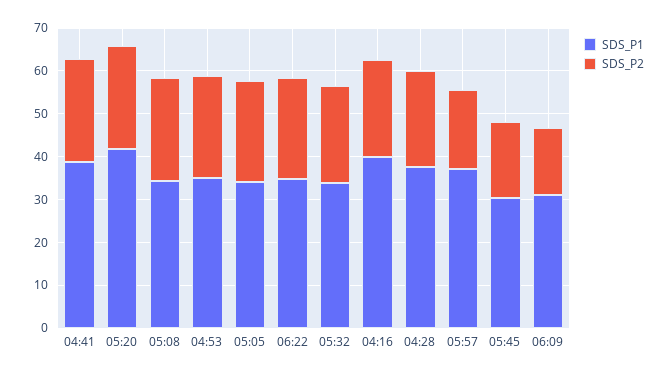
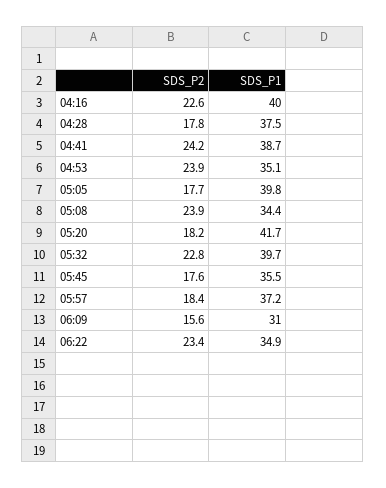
  {
    "SDS_P1": {
      "04:41": 38.7,
      "05:20": 41.7,
      "05:08": 34.4,
      "04:53": 35.1,
-     "05:05": 34,
+     "05:05": 39.8,
      "06:22": 34.9,
-     "05:32": 34,
+     "05:32": 39.7,
      "04:16": 40,
      "04:28": 37.5,
      "05:57": 37.2,
-     "05:45": 30,
+     "05:45": 35.5,
      "06:09": 31
    },
    "SDS_P2": {
      "04:41": 24.2,
-     "05:20": 24,
+     "05:20": 18.2,
      "05:08": 23.9,
      "04:53": 23.9,
-     "05:05": 24,
+     "05:05": 17.7,
      "06:22": 23.4,
      "05:32": 22.8,
      "04:16": 22.6,
-     "04:28": 22,
+     "04:28": 17.8,
      "05:57": 18.4,
      "05:45": 17.6,
      "06:09": 15.6
    }
  }

